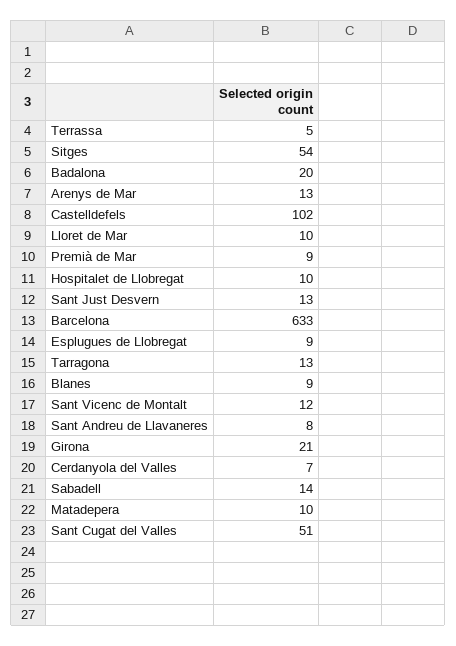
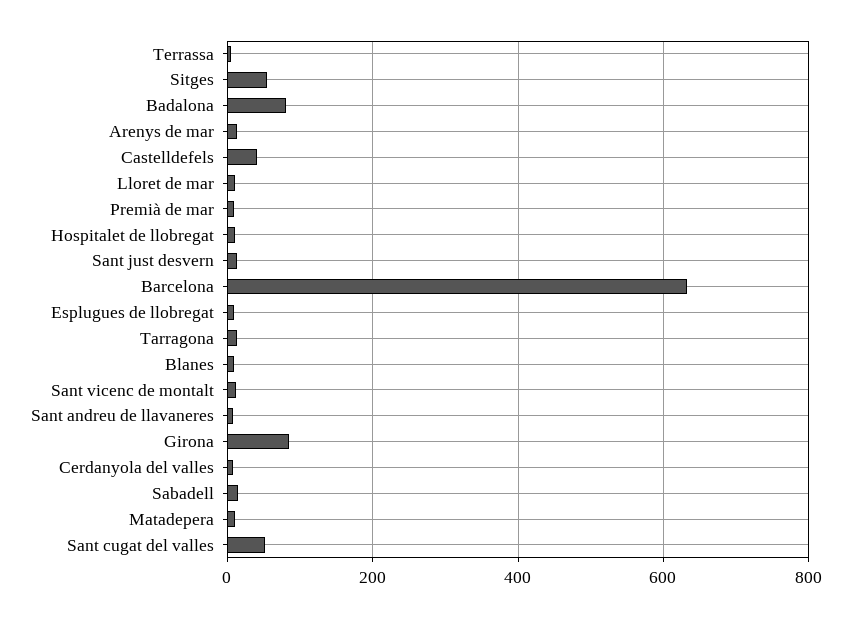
  {
    "Terrassa": 5,
    "Sitges": 54,
-   "Badalona": 20,
+   "Badalona": 80,
    "Arenys de Mar": 13,
-   "Castelldefels": 102,
+   "Castelldefels": 40,
    "Lloret de Mar": 10,
    "Premià de Mar": 9,
    "Hospitalet de Llobregat": 10,
    "Sant Just Desvern": 13,
    "Barcelona": 633,
    "Esplugues de Llobregat": 9,
    "Tarragona": 13,
    "Blanes": 9,
    "Sant Vicenc de Montalt": 12,
    "Sant Andreu de Llavaneres": 8,
-   "Girona": 21,
+   "Girona": 80,
    "Cerdanyola del Valles": 7,
    "Sabadell": 14,
    "Matadepera": 10,
    "Sant Cugat del Valles": 51
  }

